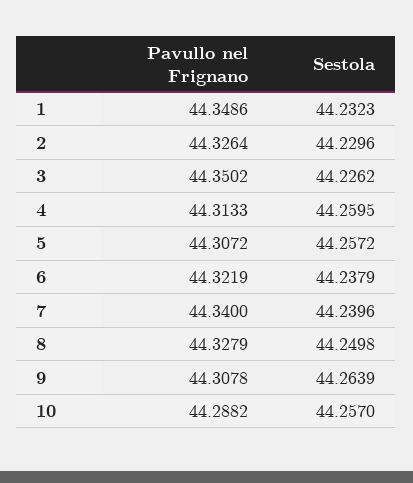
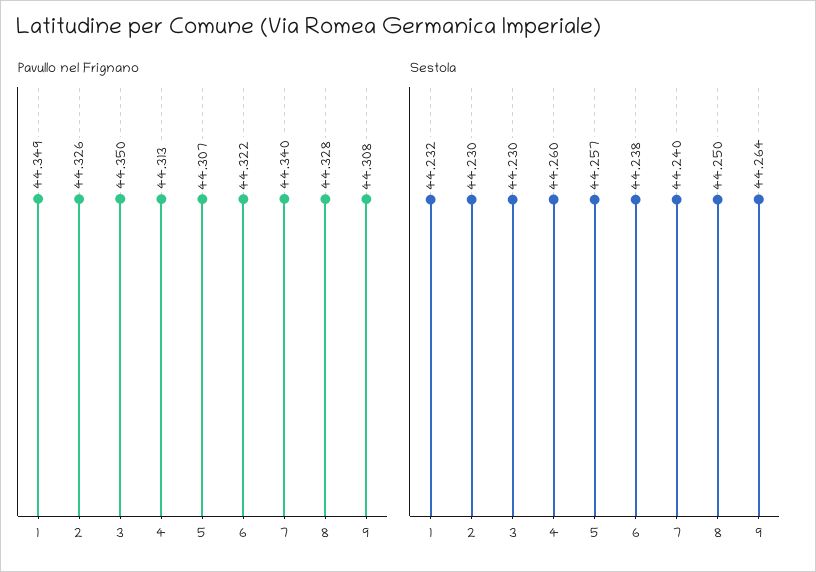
  {
    "Pavullo nel Frignano": {
      "1": 44.3486,
      "2": 44.3264,
      "3": 44.3502,
      "4": 44.3133,
      "5": 44.3072,
      "6": 44.3219,
      "7": 44.34,
      "8": 44.3279,
-     "9": 44.3078,
+     "9": 44.3078
-     "10": 44.2882
    },
    "Sestola": {
      "1": 44.2323,
      "2": 44.2296,
-     "3": 44.2262,
+     "3": 44.23,
      "4": 44.2595,
      "5": 44.2572,
      "6": 44.2379,
      "7": 44.2396,
      "8": 44.2498,
-     "9": 44.2639,
+     "9": 44.2639
-     "10": 44.257
    }
  }

